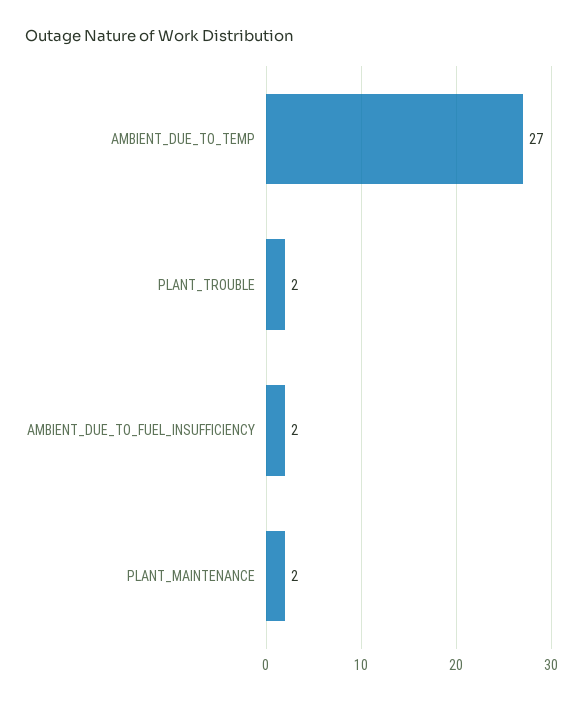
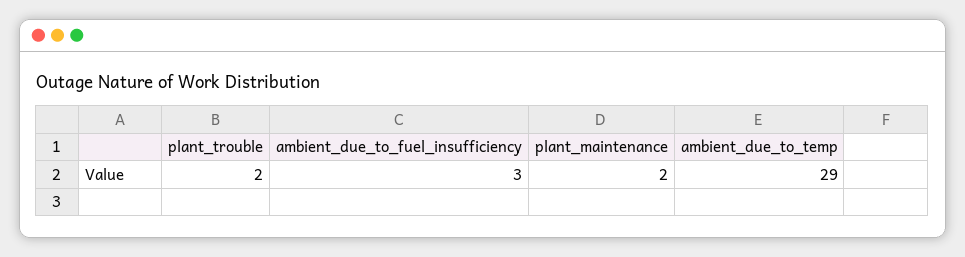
  {
-   "AMBIENT_DUE_TO_TEMP": 27,
+   "AMBIENT_DUE_TO_TEMP": 29,
    "PLANT_TROUBLE": 2,
-   "AMBIENT_DUE_TO_FUEL_INSUFFICIENCY": 2,
+   "AMBIENT_DUE_TO_FUEL_INSUFFICIENCY": 3,
    "PLANT_MAINTENANCE": 2
  }

